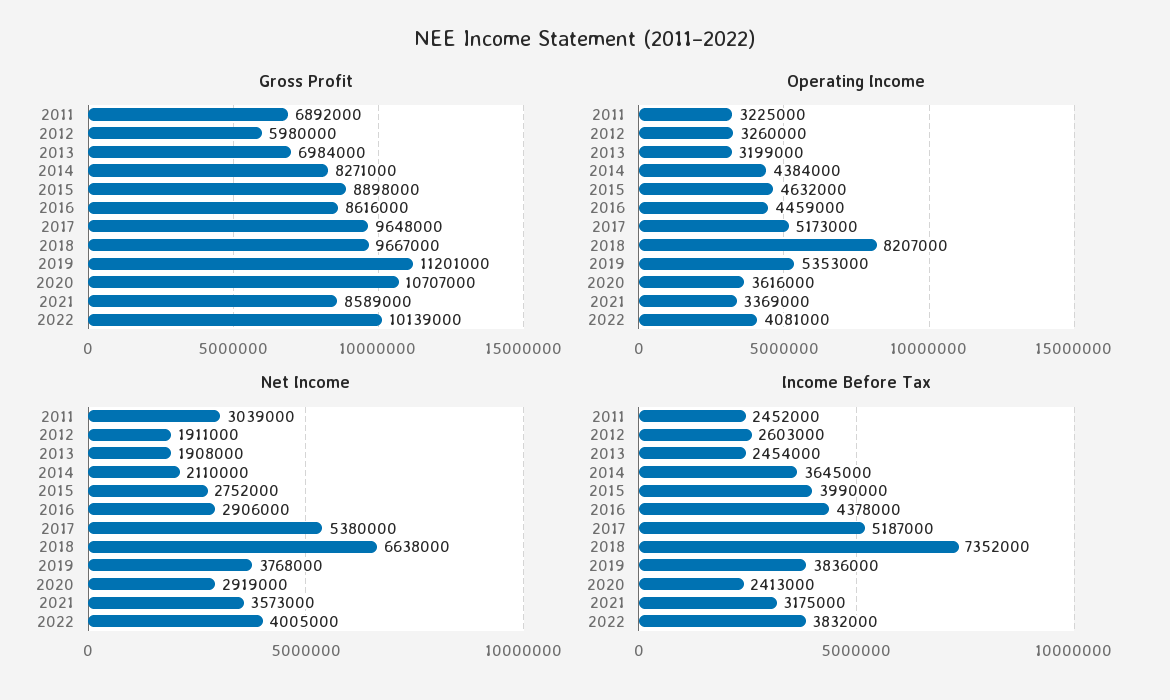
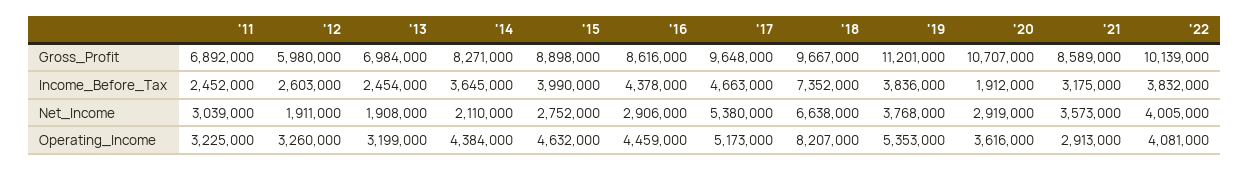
  {
    "Gross Profit": {
      "2011": 6892000,
      "2012": 5980000,
      "2013": 6984000,
      "2014": 8271000,
      "2015": 8898000,
      "2016": 8616000,
      "2017": 9648000,
      "2018": 9667000,
      "2019": 11201000,
      "2020": 10707000,
      "2021": 8589000,
      "2022": 10139000
    },
    "Operating Income": {
      "2011": 3225000,
      "2012": 3260000,
      "2013": 3199000,
      "2014": 4384000,
      "2015": 4632000,
      "2016": 4459000,
      "2017": 5173000,
      "2018": 8207000,
      "2019": 5353000,
      "2020": 3616000,
-     "2021": 3369000,
+     "2021": 2913000,
      "2022": 4081000
    },
    "Net Income": {
      "2011": 3039000,
      "2012": 1911000,
      "2013": 1908000,
      "2014": 2110000,
      "2015": 2752000,
      "2016": 2906000,
      "2017": 5380000,
      "2018": 6638000,
      "2019": 3768000,
      "2020": 2919000,
      "2021": 3573000,
      "2022": 4005000
    },
    "Income Before Tax": {
      "2011": 2452000,
      "2012": 2603000,
      "2013": 2454000,
      "2014": 3645000,
      "2015": 3990000,
      "2016": 4378000,
-     "2017": 5187000,
+     "2017": 4663000,
      "2018": 7352000,
      "2019": 3836000,
-     "2020": 2413000,
+     "2020": 1912000,
      "2021": 3175000,
      "2022": 3832000
    }
  }

